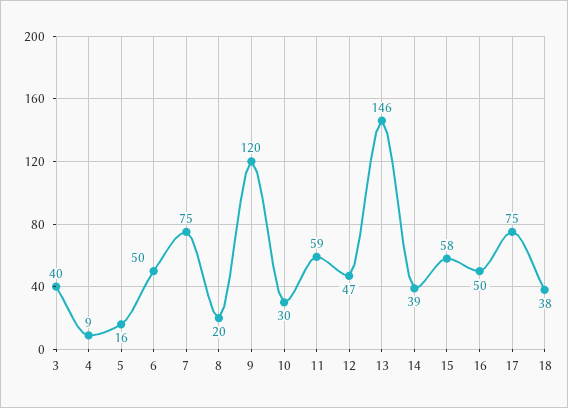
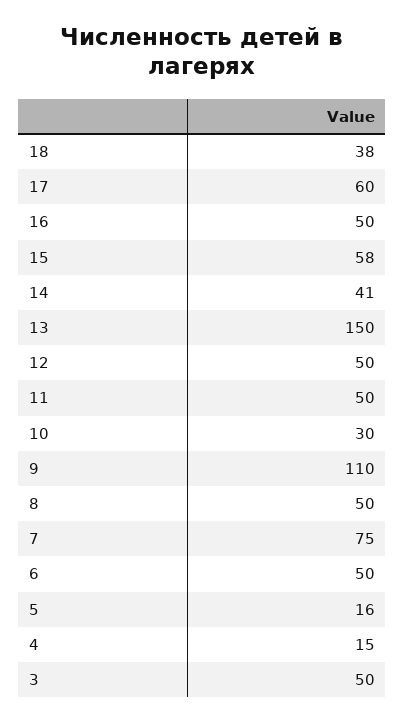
  {
-   "3": 40,
+   "3": 50,
-   "4": 9,
+   "4": 15,
    "5": 16,
    "6": 50,
    "7": 75,
-   "8": 20,
+   "8": 50,
-   "9": 120,
+   "9": 110,
    "10": 30,
-   "11": 59,
+   "11": 50,
-   "12": 47,
+   "12": 50,
-   "13": 146,
+   "13": 150,
-   "14": 39,
+   "14": 41,
    "15": 58,
    "16": 50,
-   "17": 75,
+   "17": 60,
    "18": 38
  }

